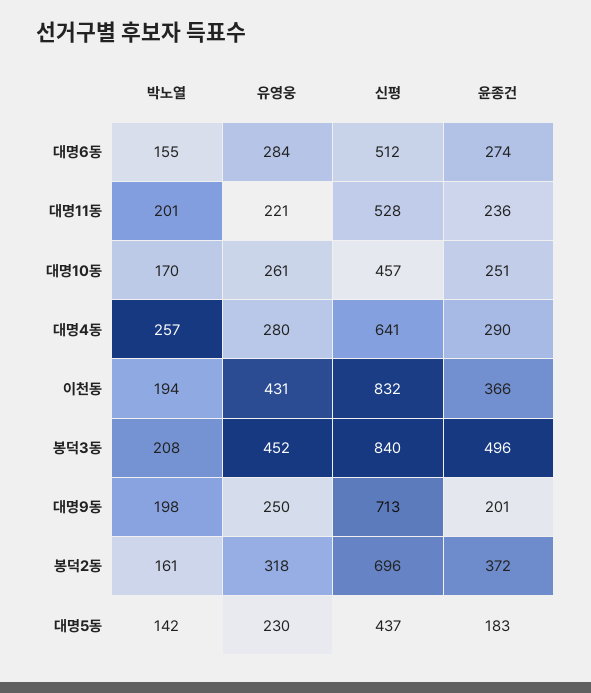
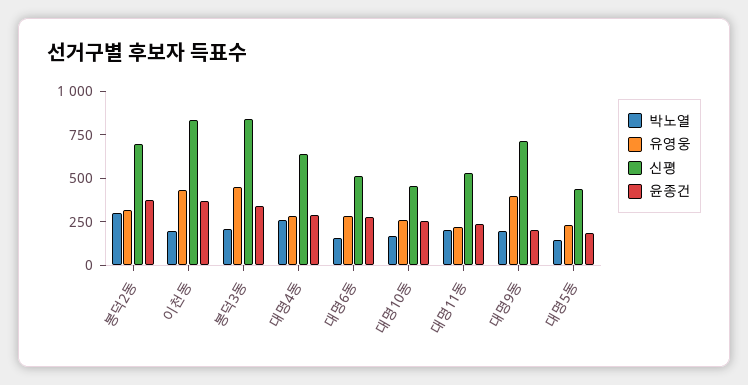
  {
    "박노열": {
      "대명6동": 155,
      "대명11동": 201,
      "대명10동": 170,
      "대명4동": 257,
      "이천동": 194,
      "봉덕3동": 208,
      "대명9동": 198,
-     "봉덕2동": 161,
+     "봉덕2동": 300,
      "대명5동": 142
    },
    "유영웅": {
      "대명6동": 284,
      "대명11동": 221,
      "대명10동": 261,
      "대명4동": 280,
      "이천동": 431,
      "봉덕3동": 452,
-     "대명9동": 250,
+     "대명9동": 400,
      "봉덕2동": 318,
      "대명5동": 230
    },
    "신평": {
      "대명6동": 512,
      "대명11동": 528,
      "대명10동": 457,
      "대명4동": 641,
      "이천동": 832,
      "봉덕3동": 840,
      "대명9동": 713,
      "봉덕2동": 696,
      "대명5동": 437
    },
    "윤종건": {
      "대명6동": 274,
      "대명11동": 236,
      "대명10동": 251,
      "대명4동": 290,
      "이천동": 366,
-     "봉덕3동": 496,
+     "봉덕3동": 350,
      "대명9동": 201,
      "봉덕2동": 372,
      "대명5동": 183
    }
  }

